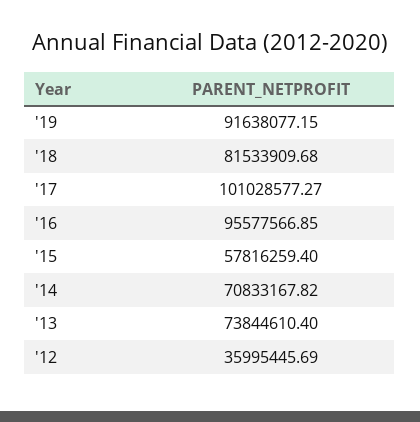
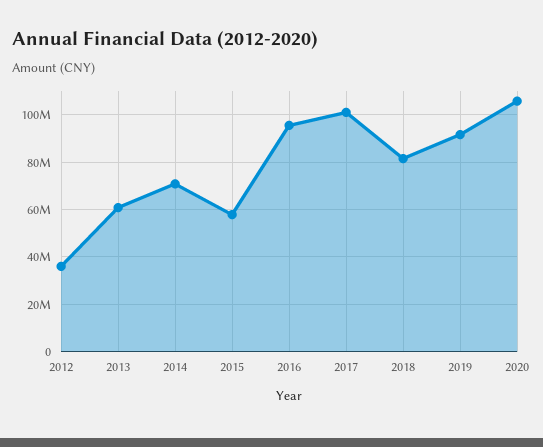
  {
    "'19": 91638077.15,
    "'18": 81533909.68,
    "'17": 101028577.27,
    "'16": 95577566.85,
    "'15": 57816259.4,
    "'14": 70833167.82,
-   "'13": 73844610.4,
+   "'13": 60000000,
-   "'12": 35995445.69
+   "'12": 35995445.69,
+   "2020": 105000000
  }

